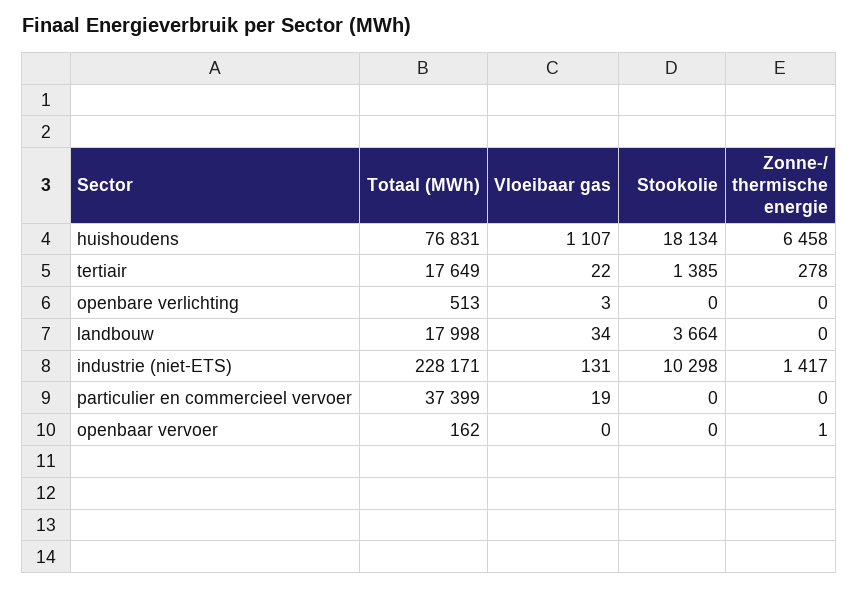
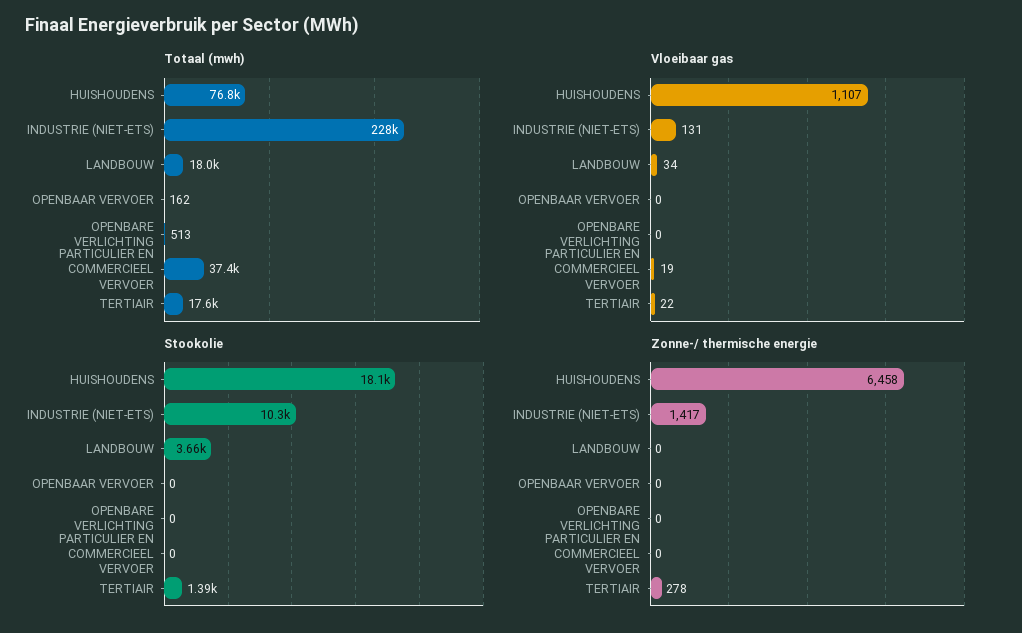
  {
    "Totaal (MWh)": {
      "huishoudens": 76831,
      "tertiair": 17649,
      "openbare verlichting": 513,
      "landbouw": 17998,
      "industrie (niet-ETS)": 228171,
      "particulier en commercieel vervoer": 37399,
      "openbaar vervoer": 162
    },
    "Vloeibaar gas": {
      "huishoudens": 1107,
      "tertiair": 22,
-     "openbare verlichting": 3,
+     "openbare verlichting": 0,
      "landbouw": 34,
      "industrie (niet-ETS)": 131,
      "particulier en commercieel vervoer": 19,
      "openbaar vervoer": 0
    },
    "Stookolie": {
      "huishoudens": 18134,
      "tertiair": 1385,
      "openbare verlichting": 0,
      "landbouw": 3664,
      "industrie (niet-ETS)": 10298,
      "particulier en commercieel vervoer": 0,
      "openbaar vervoer": 0
    },
    "Zonne-/ thermische energie": {
      "huishoudens": 6458,
      "tertiair": 278,
      "openbare verlichting": 0,
      "landbouw": 0,
      "industrie (niet-ETS)": 1417,
      "particulier en commercieel vervoer": 0,
-     "openbaar vervoer": 1
+     "openbaar vervoer": 0
    }
  }

